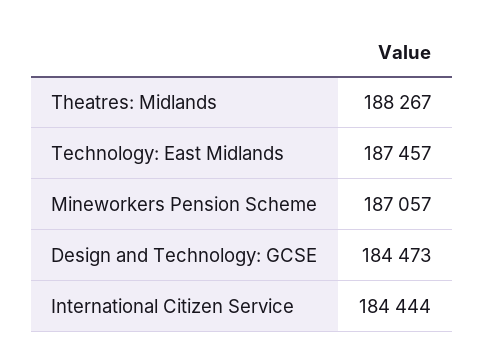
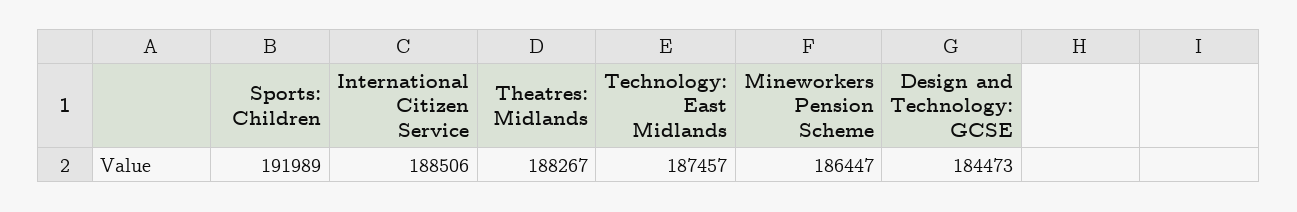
  {
    "Theatres: Midlands": 188267,
    "Technology: East Midlands": 187457,
-   "Mineworkers Pension Scheme": 187057,
+   "Mineworkers Pension Scheme": 186447,
    "Design and Technology: GCSE": 184473,
-   "International Citizen Service": 184444
+   "International Citizen Service": 188506,
+   "Sports: Children": 191989
  }

